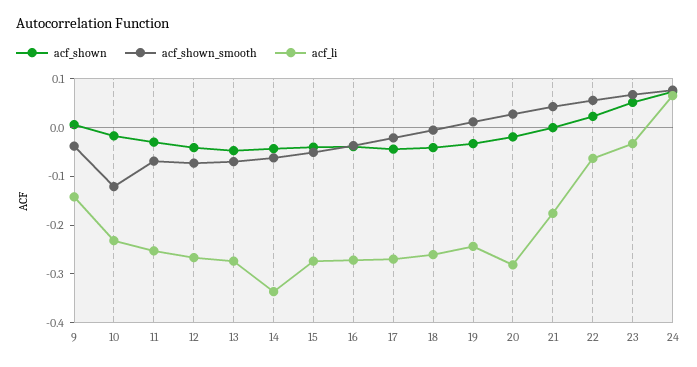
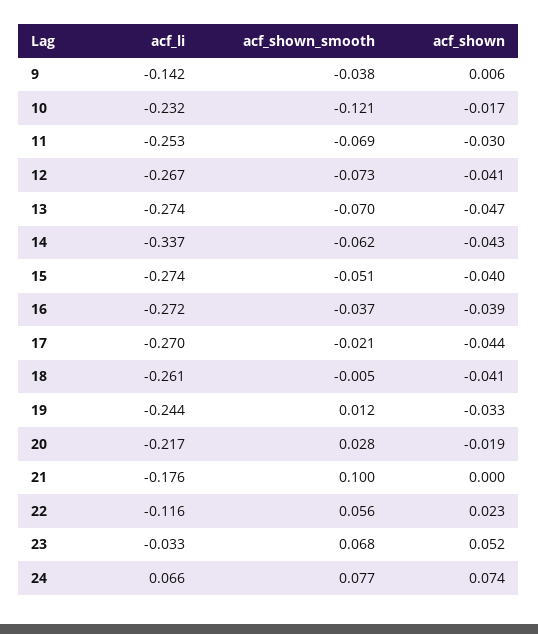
  {
    "acf_shown": {
      "9": 0.006,
      "10": -0.017,
      "11": -0.03,
      "12": -0.041,
      "13": -0.047,
      "14": -0.043,
      "15": -0.04,
      "16": -0.039,
      "17": -0.044,
      "18": -0.041,
      "19": -0.033,
      "20": -0.019,
      "21": 0,
      "22": 0.023,
      "23": 0.052,
      "24": 0.074
    },
    "acf_shown_smooth": {
      "9": -0.038,
      "10": -0.121,
      "11": -0.069,
      "12": -0.073,
      "13": -0.07,
      "14": -0.062,
      "15": -0.051,
      "16": -0.037,
      "17": -0.021,
      "18": -0.005,
      "19": 0.012,
      "20": 0.028,
-     "21": 0.04,
+     "21": 0.1,
      "22": 0.056,
      "23": 0.068,
      "24": 0.077
    },
    "acf_li": {
      "9": -0.142,
      "10": -0.232,
      "11": -0.253,
      "12": -0.267,
      "13": -0.274,
      "14": -0.337,
      "15": -0.274,
      "16": -0.272,
      "17": -0.27,
      "18": -0.261,
      "19": -0.244,
-     "20": -0.28,
+     "20": -0.217,
      "21": -0.176,
-     "22": -0.06,
+     "22": -0.116,
      "23": -0.033,
      "24": 0.066
    }
  }

